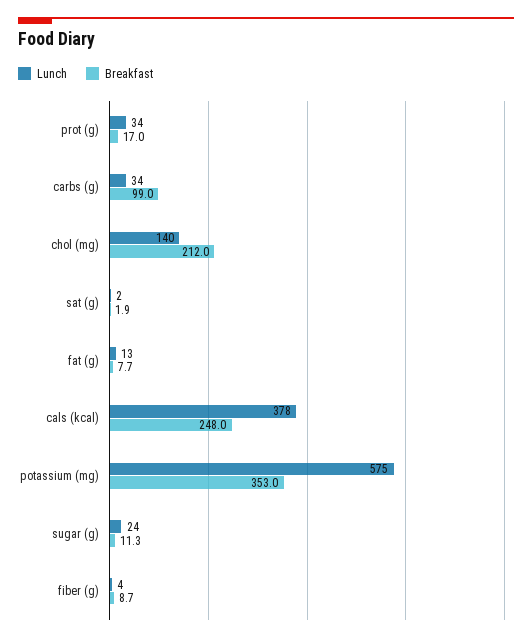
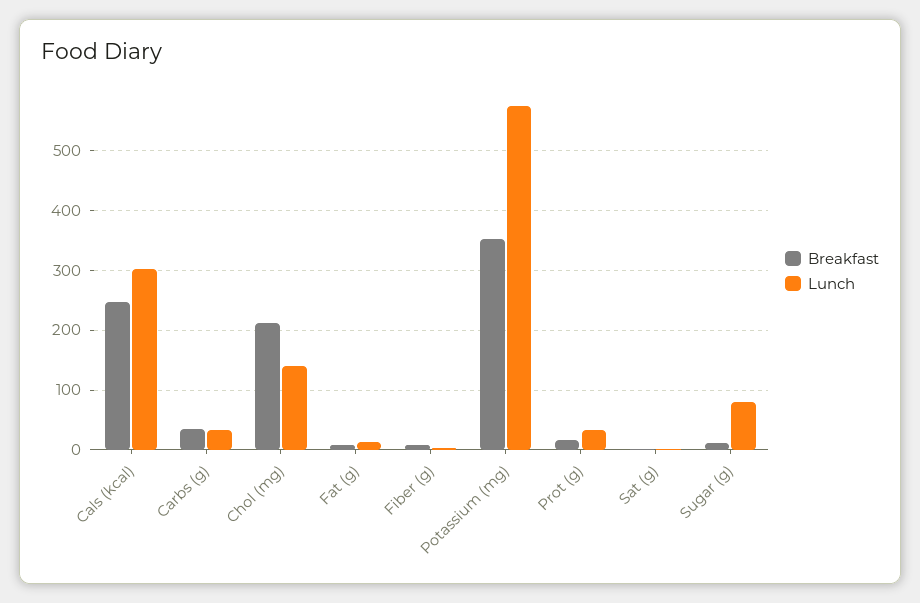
  {
    "Lunch": {
      "prot (g)": 34,
      "carbs (g)": 34,
      "chol (mg)": 140,
      "sat (g)": 2,
      "fat (g)": 13,
-     "cals (kcal)": 378,
+     "cals (kcal)": 300,
      "potassium (mg)": 575,
-     "sugar (g)": 24,
+     "sugar (g)": 80,
      "fiber (g)": 4
    },
    "Breakfast": {
      "prot (g)": 17,
-     "carbs (g)": 99,
+     "carbs (g)": 40,
      "chol (mg)": 212,
      "sat (g)": 1.9,
      "fat (g)": 7.7,
      "cals (kcal)": 248,
      "potassium (mg)": 353,
      "sugar (g)": 11.3,
      "fiber (g)": 8.7
    }
  }

